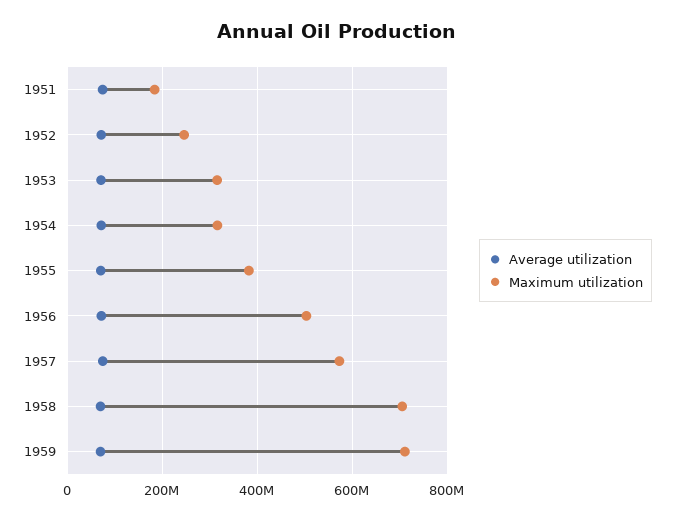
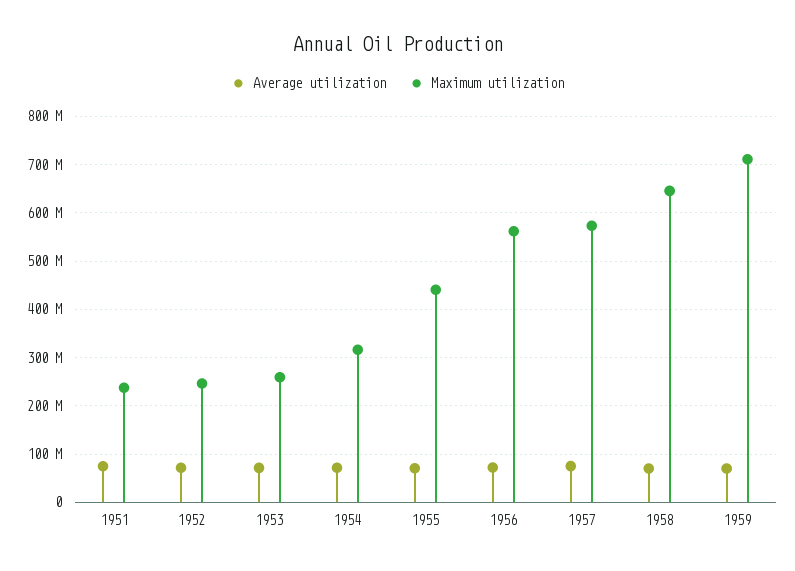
  {
    "Average utilization": {
      "1951": 80000000,
      "1952": 80000000,
      "1953": 80000000,
      "1954": 80000000,
      "1955": 80000000,
      "1956": 80000000,
      "1957": 80000000,
      "1958": 80000000,
      "1959": 80000000
    },
    "Maximum utilization": {
-     "1951": 180000000,
+     "1951": 240000000,
      "1952": 240000000,
-     "1953": 320000000,
+     "1953": 260000000,
      "1954": 320000000,
-     "1955": 380000000,
+     "1955": 440000000,
-     "1956": 500000000,
+     "1956": 560000000,
      "1957": 580000000,
-     "1958": 700000000,
+     "1958": 640000000,
      "1959": 720000000
    }
  }

